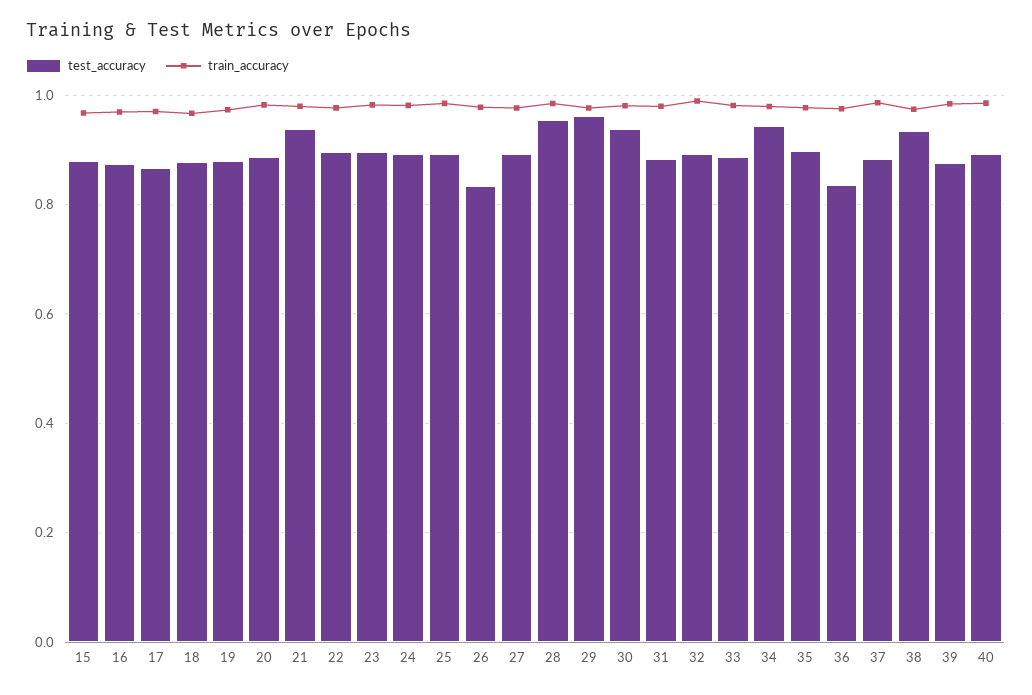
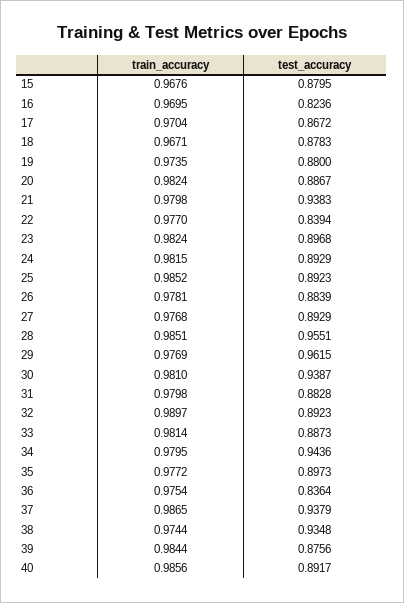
  {
    "test_accuracy": {
      "15": 0.8795,
-     "16": 0.88,
+     "16": 0.8236,
      "17": 0.8672,
      "18": 0.8783,
      "19": 0.88,
      "20": 0.8867,
      "21": 0.9383,
-     "22": 0.9,
+     "22": 0.8394,
      "23": 0.8968,
      "24": 0.8929,
      "25": 0.8923,
-     "26": 0.84,
+     "26": 0.8839,
      "27": 0.8929,
      "28": 0.9551,
      "29": 0.9615,
      "30": 0.9387,
      "31": 0.8828,
      "32": 0.8923,
      "33": 0.8873,
      "34": 0.9436,
      "35": 0.8973,
      "36": 0.8364,
-     "37": 0.88,
+     "37": 0.9379,
      "38": 0.9348,
      "39": 0.8756,
      "40": 0.8917
    },
    "train_accuracy": {
      "15": 0.9676,
      "16": 0.9695,
      "17": 0.9704,
      "18": 0.9671,
      "19": 0.9735,
      "20": 0.9824,
      "21": 0.9798,
      "22": 0.977,
      "23": 0.9824,
      "24": 0.9815,
      "25": 0.9852,
      "26": 0.9781,
      "27": 0.9768,
      "28": 0.9851,
      "29": 0.9769,
      "30": 0.981,
      "31": 0.9798,
      "32": 0.9897,
      "33": 0.9814,
      "34": 0.9795,
      "35": 0.9772,
      "36": 0.9754,
      "37": 0.9865,
      "38": 0.9744,
      "39": 0.9844,
      "40": 0.9856
    }
  }

